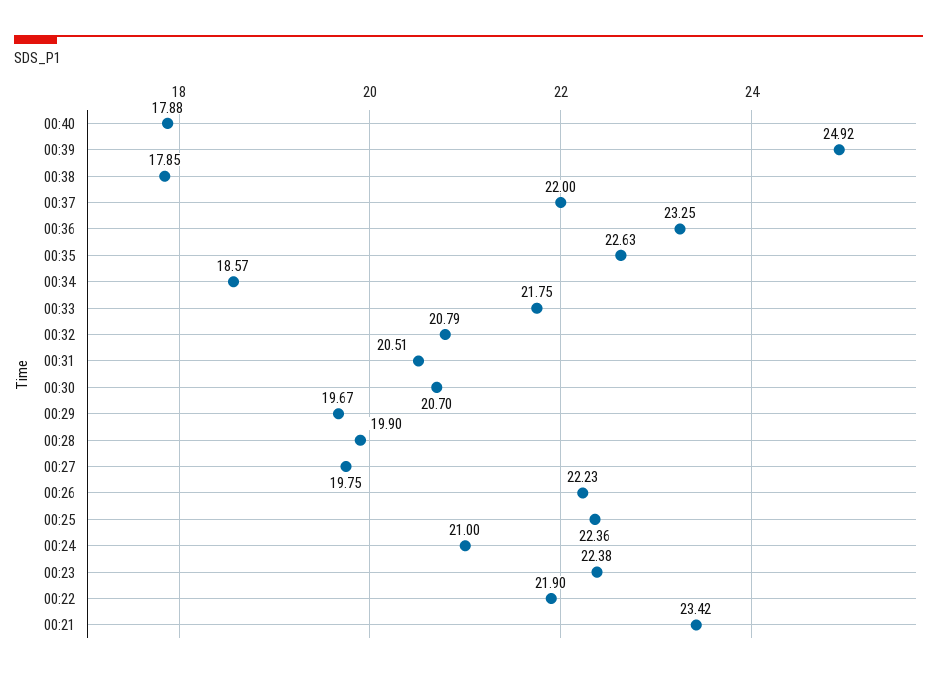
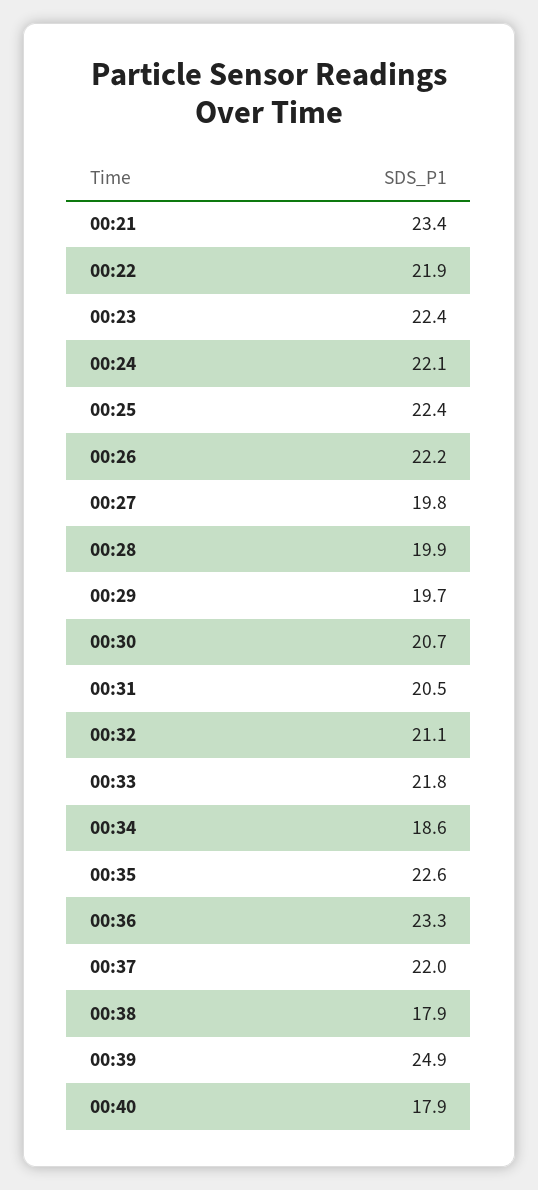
  {
    "00:40": 17.88,
    "00:39": 24.92,
    "00:38": 17.85,
    "00:37": 22,
    "00:36": 23.25,
    "00:35": 22.63,
    "00:34": 18.57,
    "00:33": 21.75,
-   "00:32": 20.79,
+   "00:32": 21.1,
    "00:31": 20.51,
    "00:30": 20.7,
    "00:29": 19.67,
    "00:28": 19.9,
    "00:27": 19.75,
    "00:26": 22.23,
    "00:25": 22.36,
-   "00:24": 21,
+   "00:24": 22.1,
    "00:23": 22.38,
    "00:22": 21.9,
    "00:21": 23.42
  }

